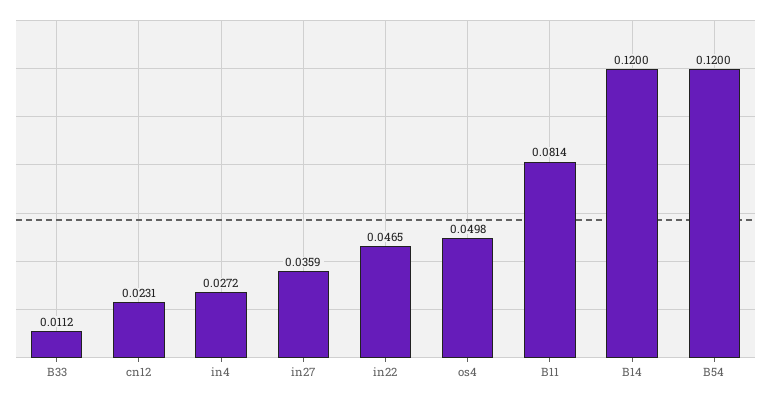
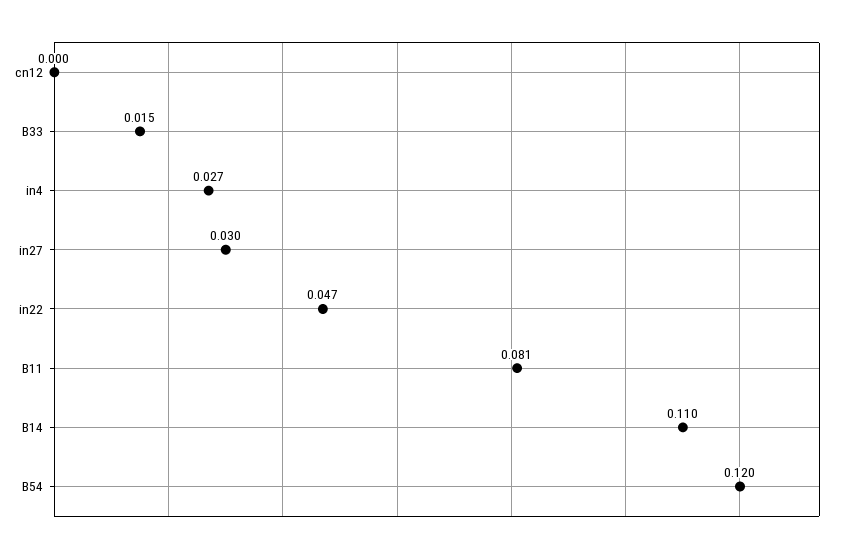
  {
-   "B33": 0.0112,
+   "B33": 0.015,
-   "cn12": 0.0231,
+   "cn12": 0,
    "in4": 0.0272,
-   "in27": 0.0359,
+   "in27": 0.03,
    "in22": 0.0465,
-   "os4": 0.0498,
    "B11": 0.0814,
-   "B14": 0.12,
+   "B14": 0.11,
    "B54": 0.12
  }

